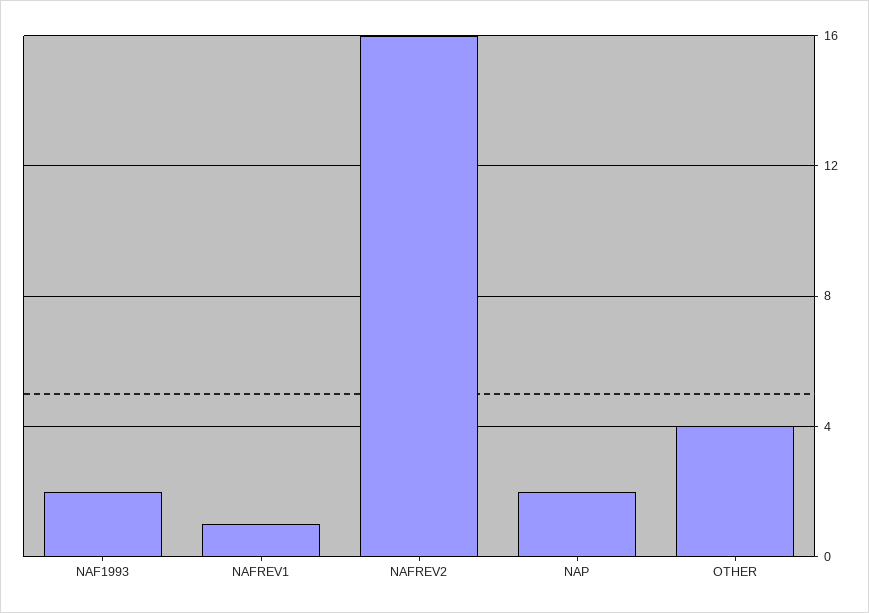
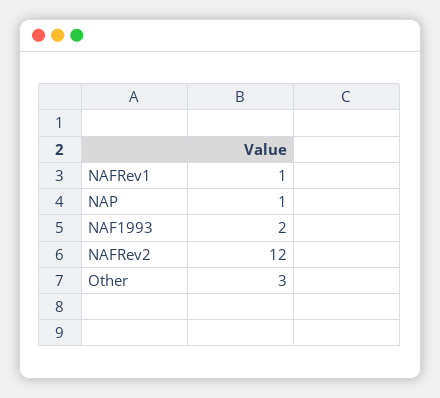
  {
    "NAF1993": 2,
    "NAFREV1": 1,
-   "NAFREV2": 16,
+   "NAFREV2": 12,
-   "NAP": 2,
+   "NAP": 1,
-   "OTHER": 4
+   "OTHER": 3
  }

